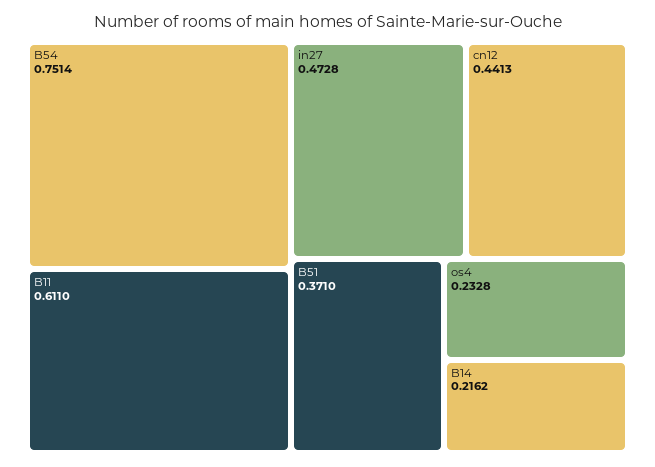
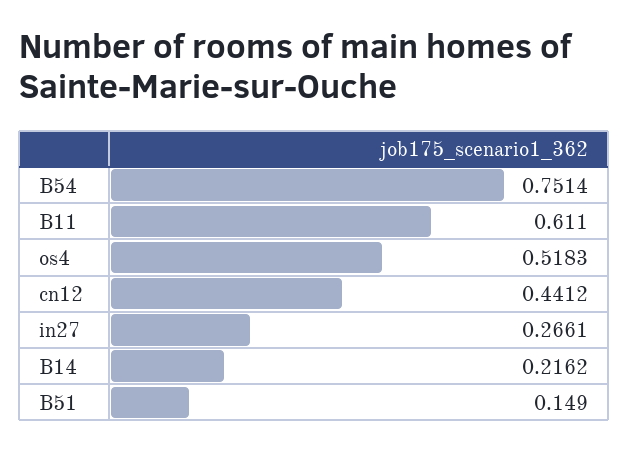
  {
    "B54": 0.7514,
    "B11": 0.611,
-   "in27": 0.4728,
+   "in27": 0.2661,
-   "cn12": 0.4413,
+   "cn12": 0.4412,
-   "B51": 0.371,
+   "B51": 0.149,
-   "os4": 0.2328,
+   "os4": 0.5183,
    "B14": 0.2162
  }

